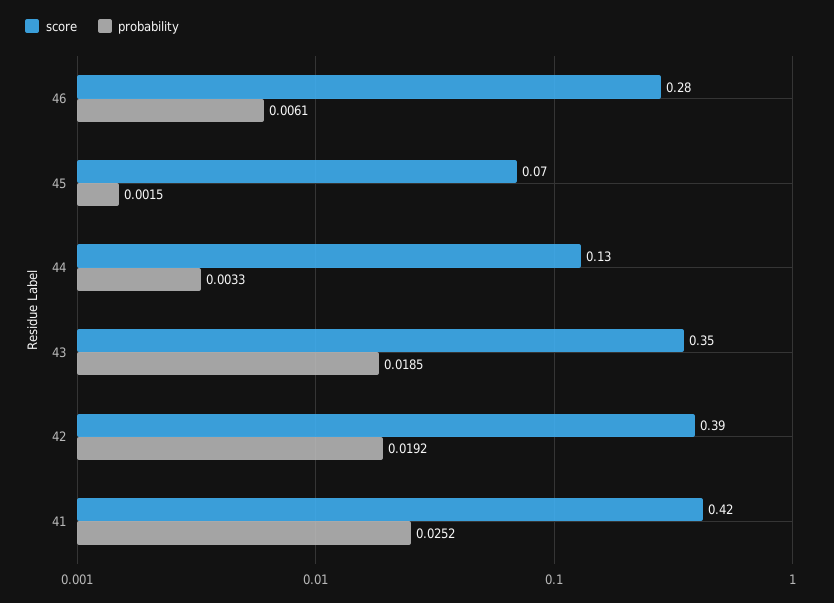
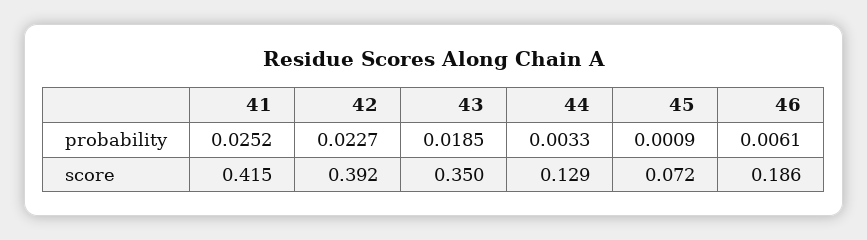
  {
    "score": {
-     "46": 0.28,
+     "46": 0.186,
      "45": 0.072,
      "44": 0.129,
      "43": 0.35,
      "42": 0.392,
      "41": 0.415
    },
    "probability": {
      "46": 0.0061,
-     "45": 0.0015,
+     "45": 0.0009,
      "44": 0.0033,
      "43": 0.0185,
-     "42": 0.0192,
+     "42": 0.0227,
      "41": 0.0252
    }
  }

